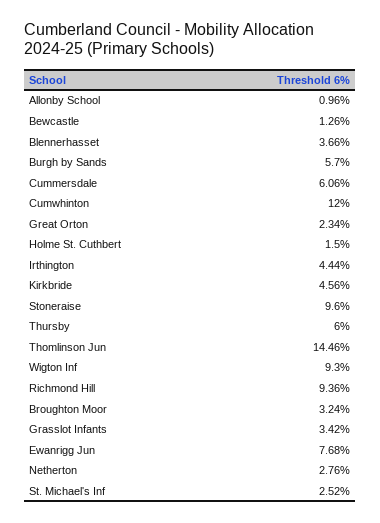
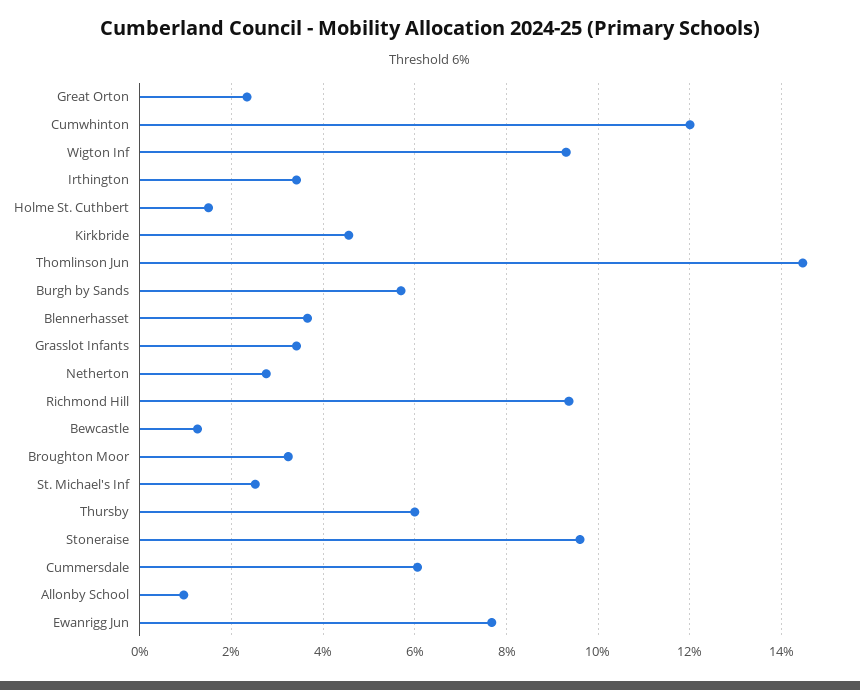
  {
    "Allonby School": 0.96,
    "Bewcastle": 1.26,
    "Blennerhasset": 3.66,
    "Burgh by Sands": 5.7,
    "Cummersdale": 6.06,
    "Cumwhinton": 12,
    "Great Orton": 2.34,
    "Holme St. Cuthbert": 1.5,
-   "Irthington": 4.44,
+   "Irthington": 3.4,
    "Kirkbride": 4.56,
    "Stoneraise": 9.6,
    "Thursby": 6,
    "Thomlinson Jun": 14.46,
    "Wigton Inf": 9.3,
    "Richmond Hill": 9.36,
    "Broughton Moor": 3.24,
    "Grasslot Infants": 3.42,
    "Ewanrigg Jun": 7.68,
    "Netherton": 2.76,
    "St. Michael's Inf": 2.52
  }

